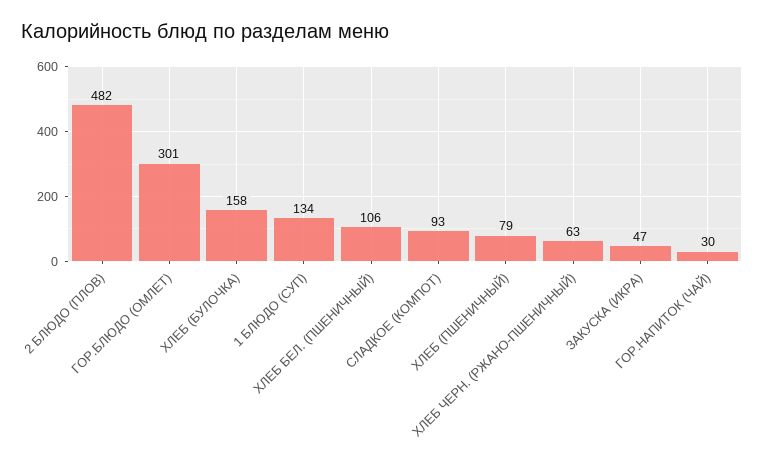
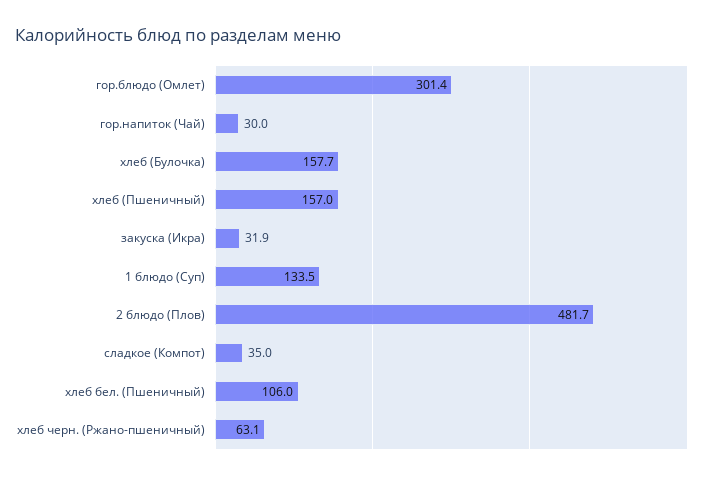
  {
    "2 БЛЮДО (ПЛОВ)": 481.7,
    "ГОР.БЛЮДО (ОМЛЕТ)": 301.4,
    "ХЛЕБ (БУЛОЧКА)": 157.7,
    "1 БЛЮДО (СУП)": 133.5,
    "ХЛЕБ БЕЛ. (ПШЕНИЧНЫЙ)": 106,
-   "СЛАДКОЕ (КОМПОТ)": 93,
+   "СЛАДКОЕ (КОМПОТ)": 35,
-   "ХЛЕБ (ПШЕНИЧНЫЙ)": 79,
+   "ХЛЕБ (ПШЕНИЧНЫЙ)": 157,
    "ХЛЕБ ЧЕРН. (РЖАНО-ПШЕНИЧНЫЙ)": 63.1,
-   "ЗАКУСКА (ИКРА)": 47,
+   "ЗАКУСКА (ИКРА)": 31.9,
    "ГОР.НАПИТОК (ЧАЙ)": 30
  }

